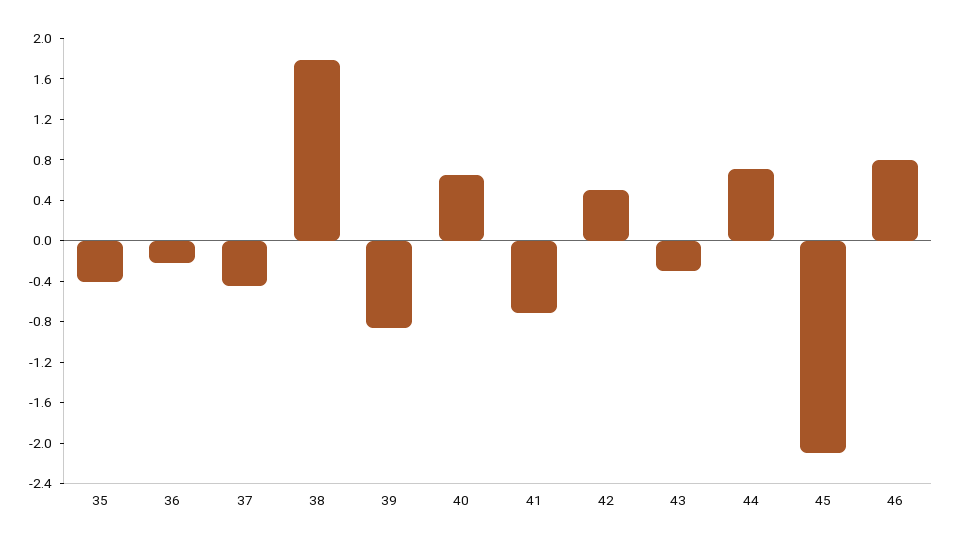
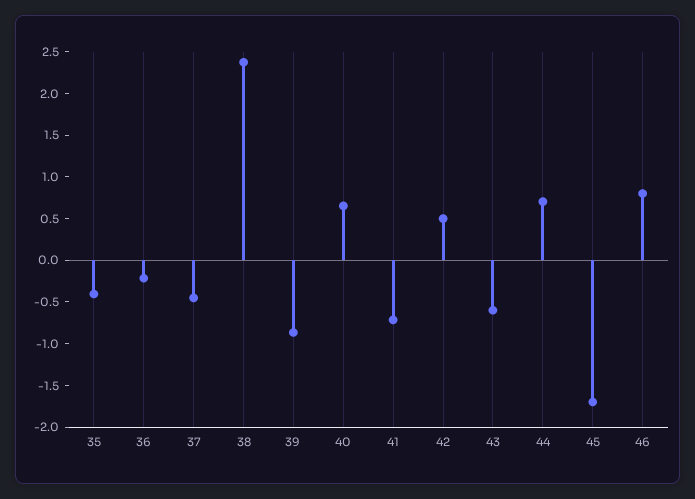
  {
    "35": -0.4,
    "36": -0.2,
    "37": -0.5,
-   "38": 1.8,
+   "38": 2.4,
    "39": -0.9,
    "40": 0.7,
    "41": -0.7,
    "42": 0.5,
-   "43": -0.3,
+   "43": -0.6,
    "44": 0.7,
-   "45": -2.1,
+   "45": -1.7,
    "46": 0.8
  }

